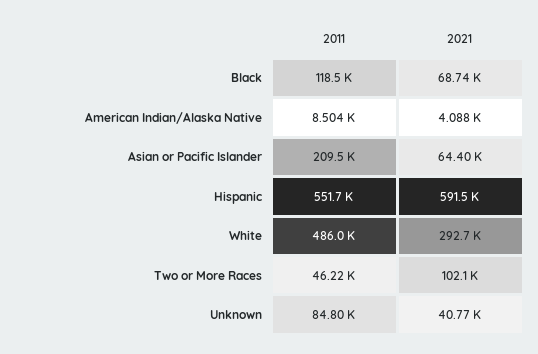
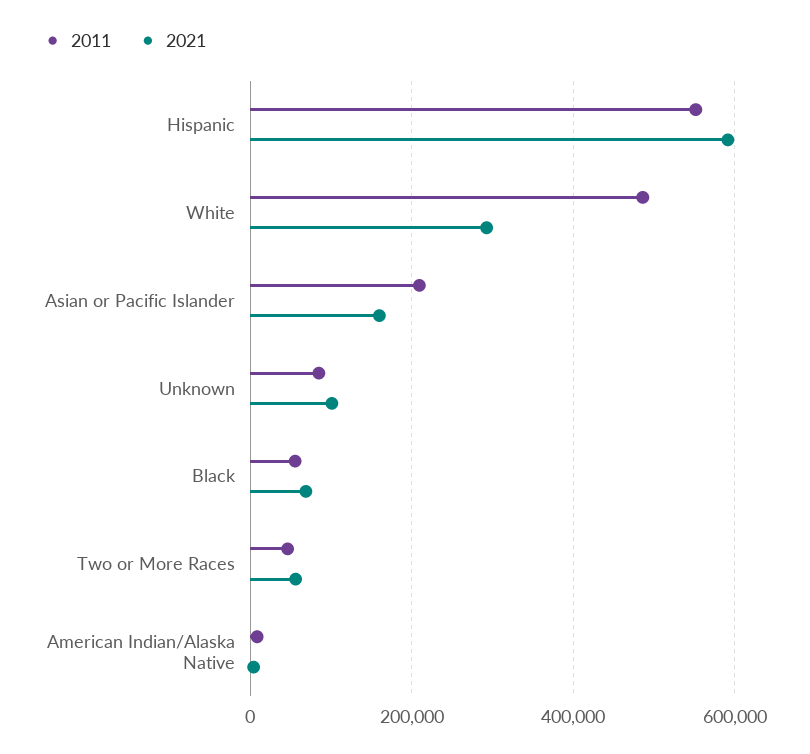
  {
    "2011": {
-     "Black": 118500,
+     "Black": 60000,
      "American Indian/Alaska Native": 8504,
      "Asian or Pacific Islander": 209500,
      "Hispanic": 551700,
      "White": 486000,
      "Two or More Races": 46220,
      "Unknown": 84800
    },
    "2021": {
      "Black": 68740,
      "American Indian/Alaska Native": 4088,
-     "Asian or Pacific Islander": 64400,
+     "Asian or Pacific Islander": 160000,
      "Hispanic": 591500,
      "White": 292700,
-     "Two or More Races": 102100,
+     "Two or More Races": 60000,
-     "Unknown": 40770
+     "Unknown": 100000
    }
  }

